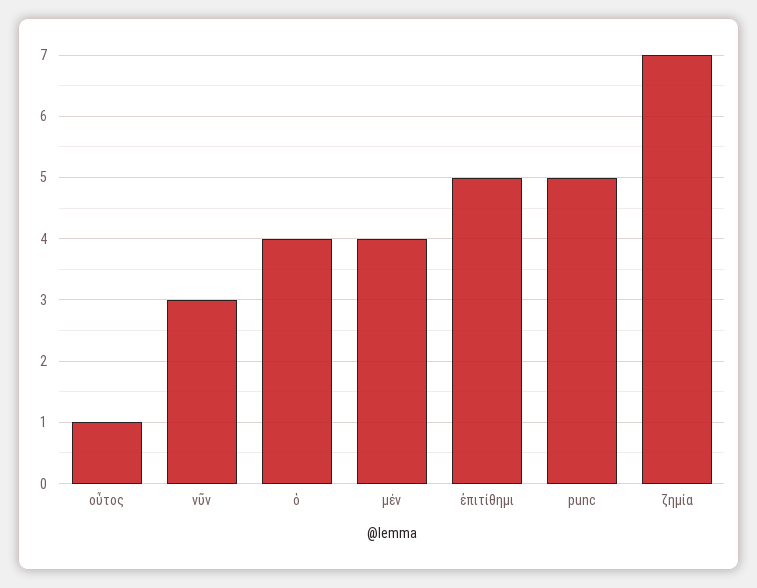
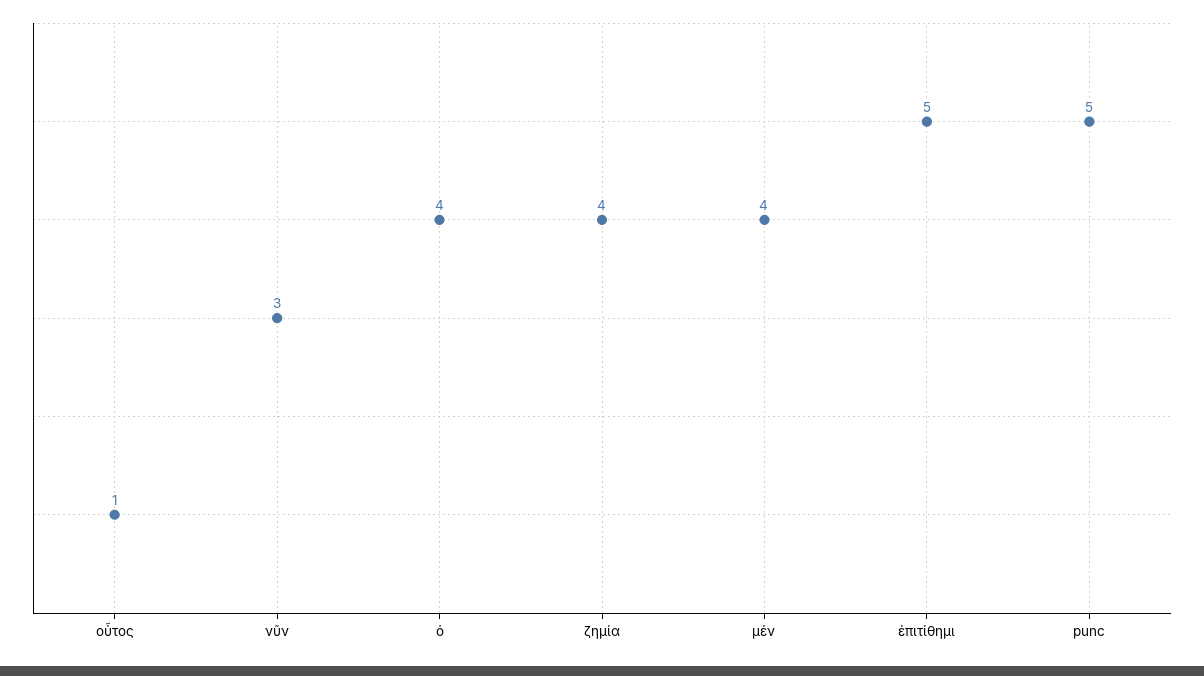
  {
    "οὗτος": 1,
    "νῦν": 3,
    "ὁ": 4,
    "μέν": 4,
    "ἐπιτίθημι": 5,
    "punc": 5,
-   "ζημία": 7
+   "ζημία": 4
  }

